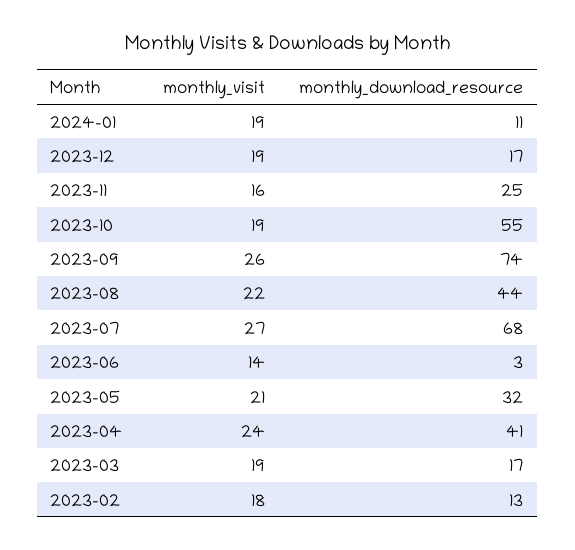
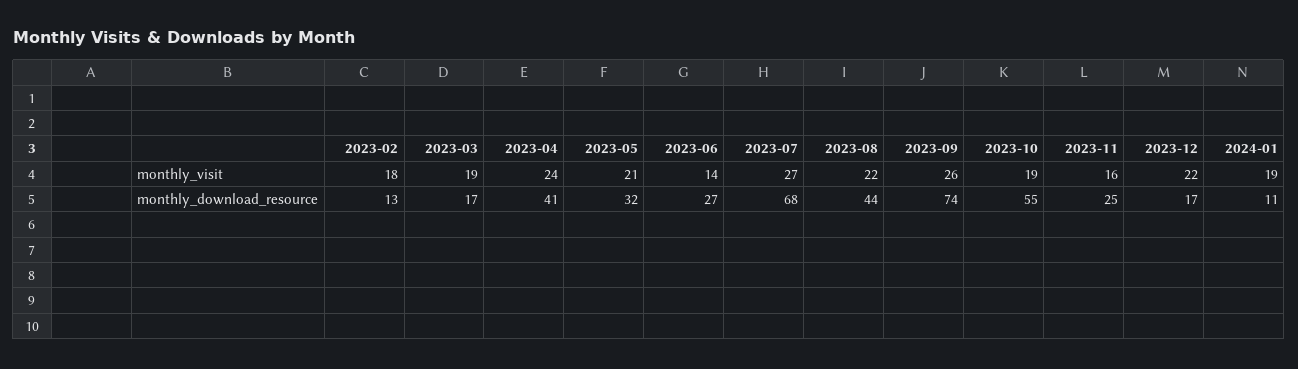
  {
    "monthly_visit": {
      "2024-01": 19,
-     "2023-12": 19,
+     "2023-12": 22,
      "2023-11": 16,
      "2023-10": 19,
      "2023-09": 26,
      "2023-08": 22,
      "2023-07": 27,
      "2023-06": 14,
      "2023-05": 21,
      "2023-04": 24,
      "2023-03": 19,
      "2023-02": 18
    },
    "monthly_download_resource": {
      "2024-01": 11,
      "2023-12": 17,
      "2023-11": 25,
      "2023-10": 55,
      "2023-09": 74,
      "2023-08": 44,
      "2023-07": 68,
-     "2023-06": 3,
+     "2023-06": 27,
      "2023-05": 32,
      "2023-04": 41,
      "2023-03": 17,
      "2023-02": 13
    }
  }

